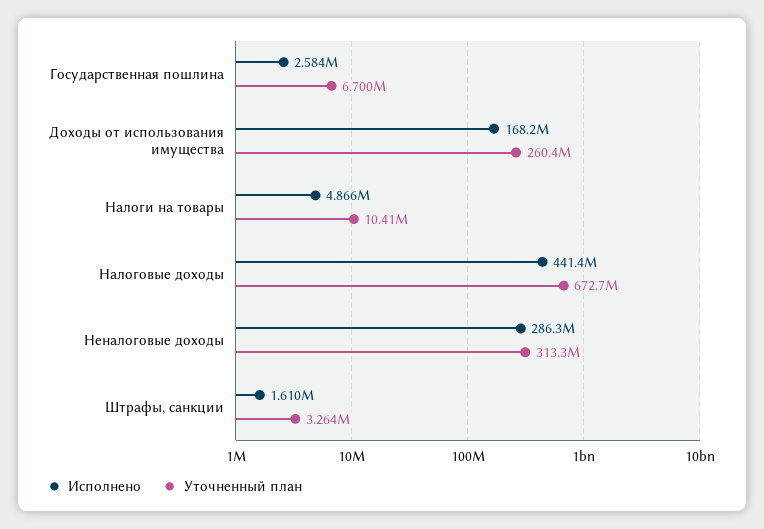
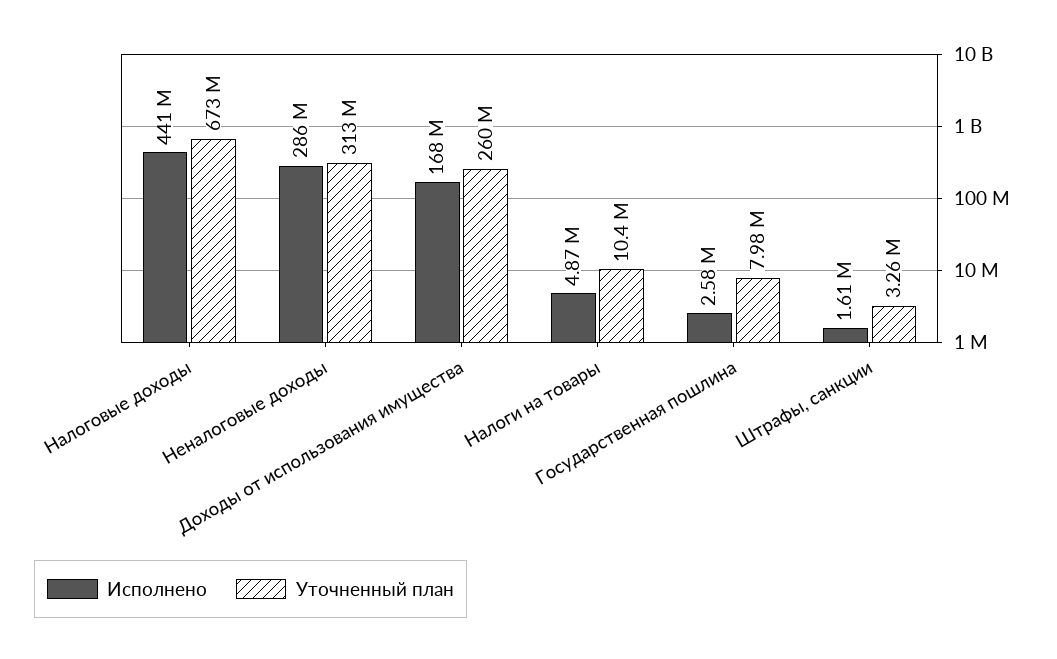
  {
    "Исполнено": {
      "Государственная пошлина": 2584000,
      "Доходы от использования имущества": 168200000,
      "Налоги на товары": 4866000,
      "Налоговые доходы": 441400000,
      "Неналоговые доходы": 286300000,
      "Штрафы, санкции": 1610000
    },
    "Уточненный план": {
-     "Государственная пошлина": 6700000,
+     "Государственная пошлина": 7980000,
      "Доходы от использования имущества": 260400000,
      "Налоги на товары": 10410000,
      "Налоговые доходы": 672700000,
      "Неналоговые доходы": 313300000,
      "Штрафы, санкции": 3264000
    }
  }

